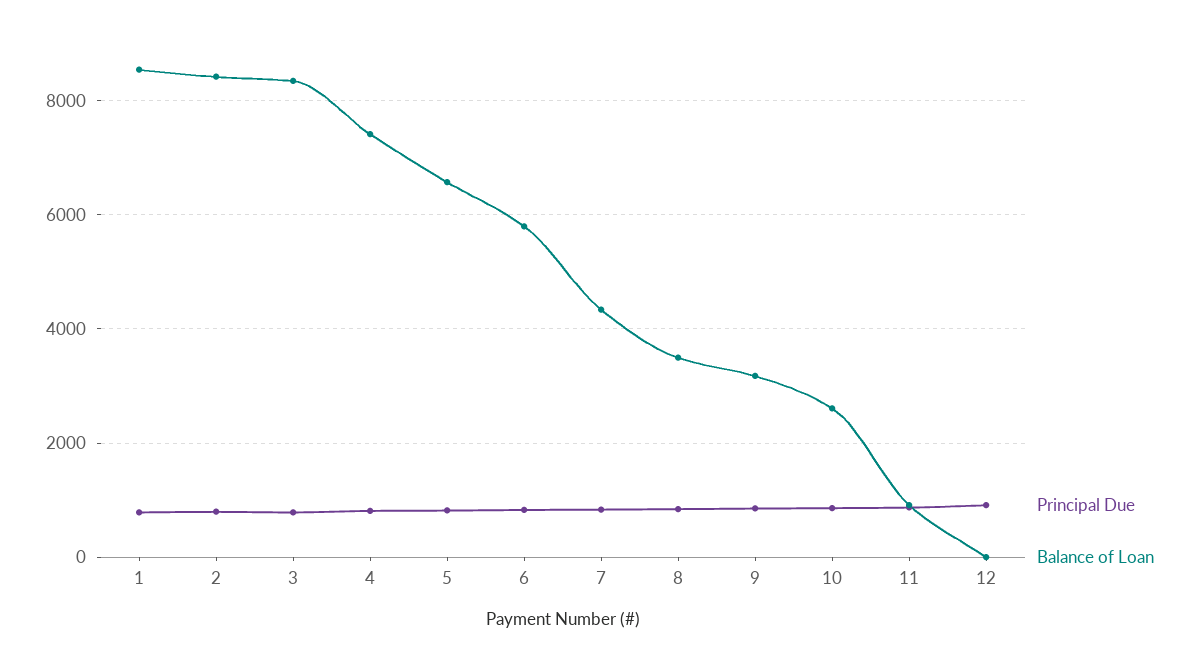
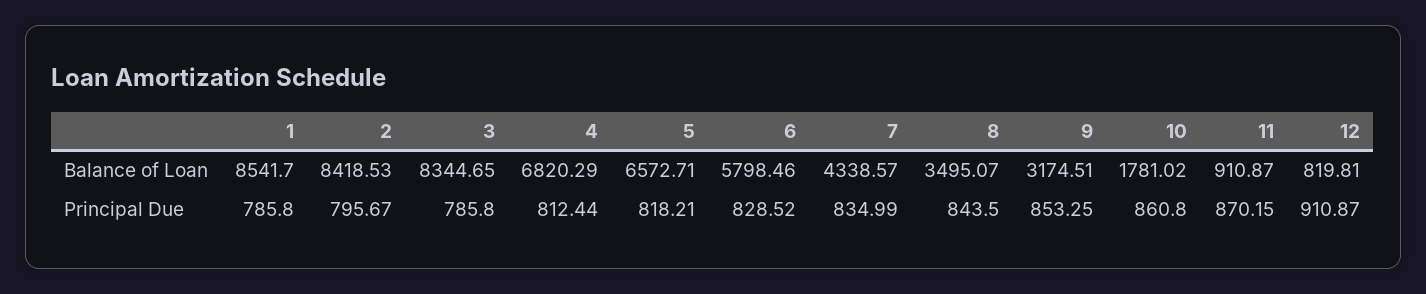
  {
    "Principal Due": {
      "1": 785.8,
      "2": 795.67,
      "3": 785.8,
      "4": 812.44,
      "5": 818.21,
      "6": 828.52,
      "7": 834.99,
      "8": 843.5,
      "9": 853.25,
      "10": 860.8,
      "11": 870.15,
      "12": 910.87
    },
    "Balance of Loan": {
      "1": 8541.7,
      "2": 8418.53,
      "3": 8344.65,
-     "4": 7400,
+     "4": 6820.29,
      "5": 6572.71,
      "6": 5798.46,
      "7": 4338.57,
      "8": 3495.07,
      "9": 3174.51,
-     "10": 2600,
+     "10": 1781.02,
      "11": 910.87,
-     "12": 0
+     "12": 819.81
    }
  }

